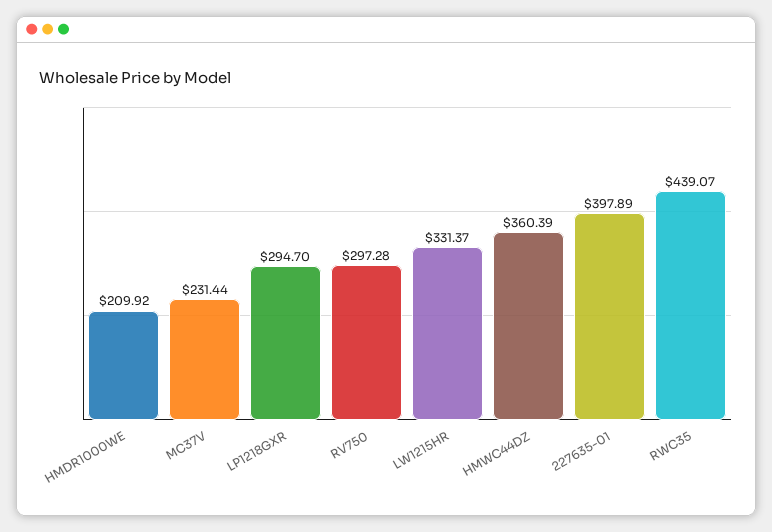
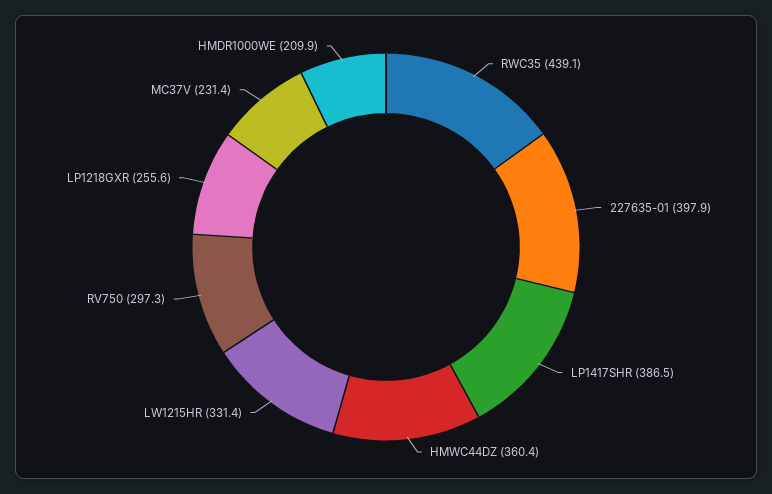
  {
    "HMDR1000WE": 209.92,
    "MC37V": 231.44,
-   "LP1218GXR": 294.7,
+   "LP1218GXR": 255.6,
    "RV750": 297.28,
    "LW1215HR": 331.37,
    "HMWC44DZ": 360.39,
    "227635-01": 397.89,
-   "RWC35": 439.07
+   "RWC35": 439.07,
+   "LP1417SHR": 386.5
  }

